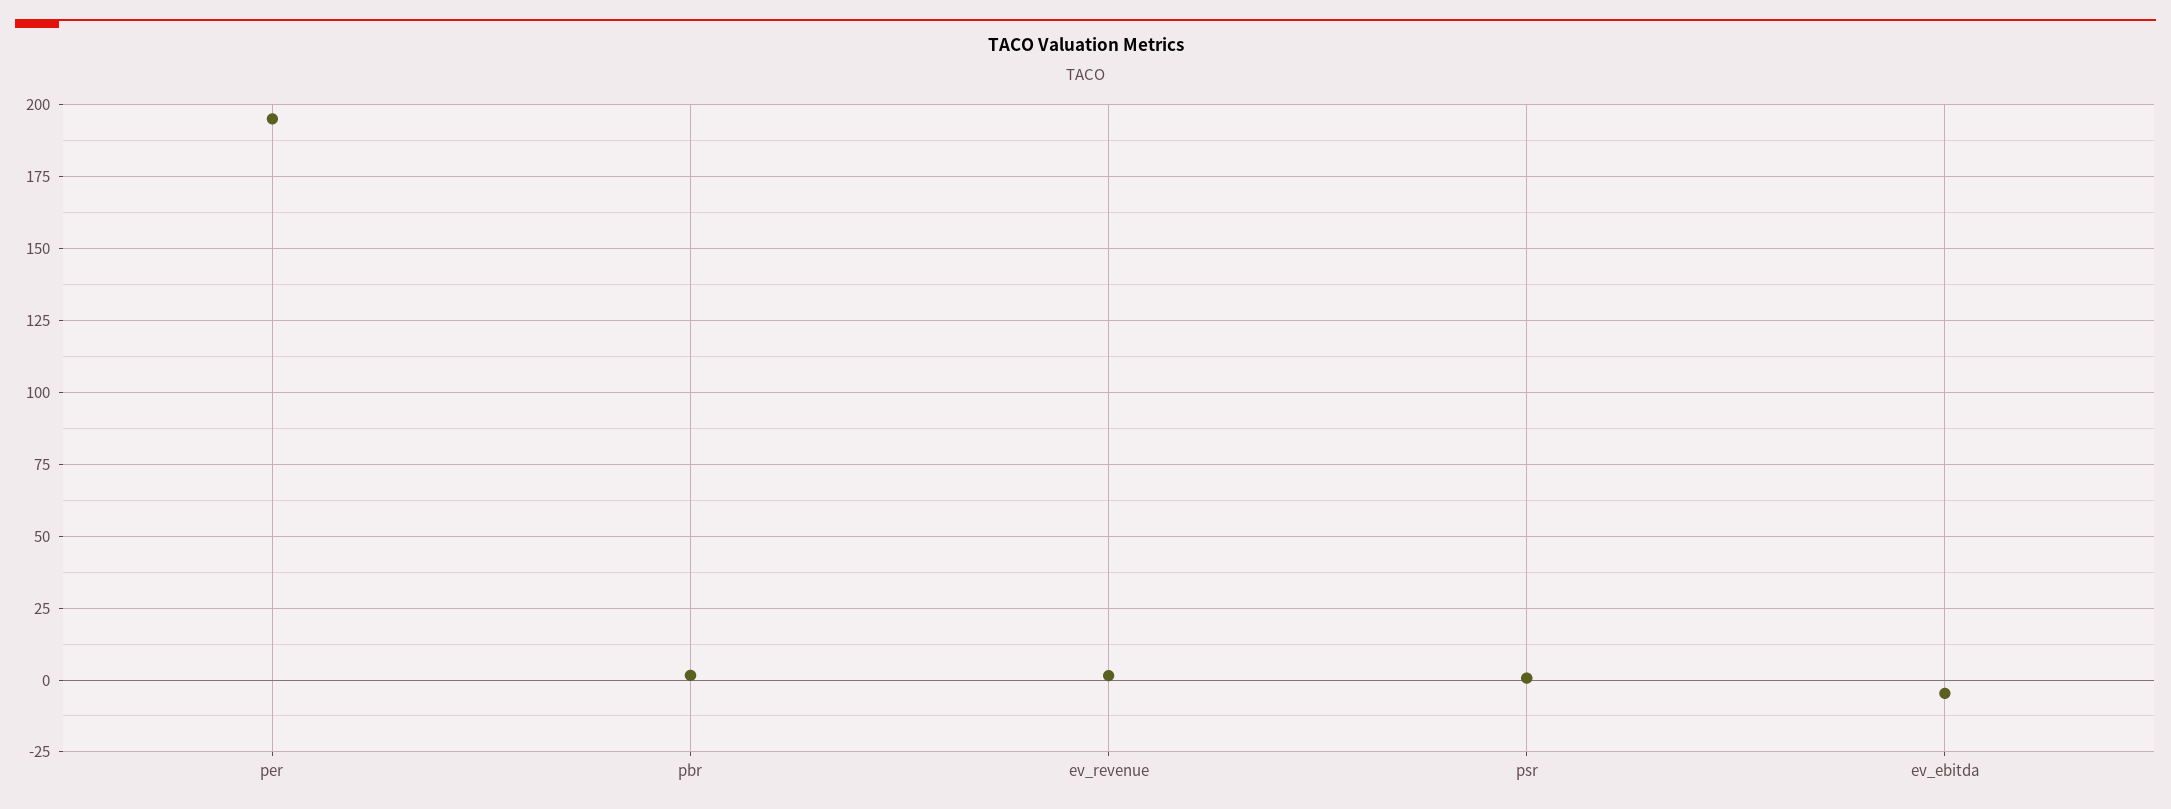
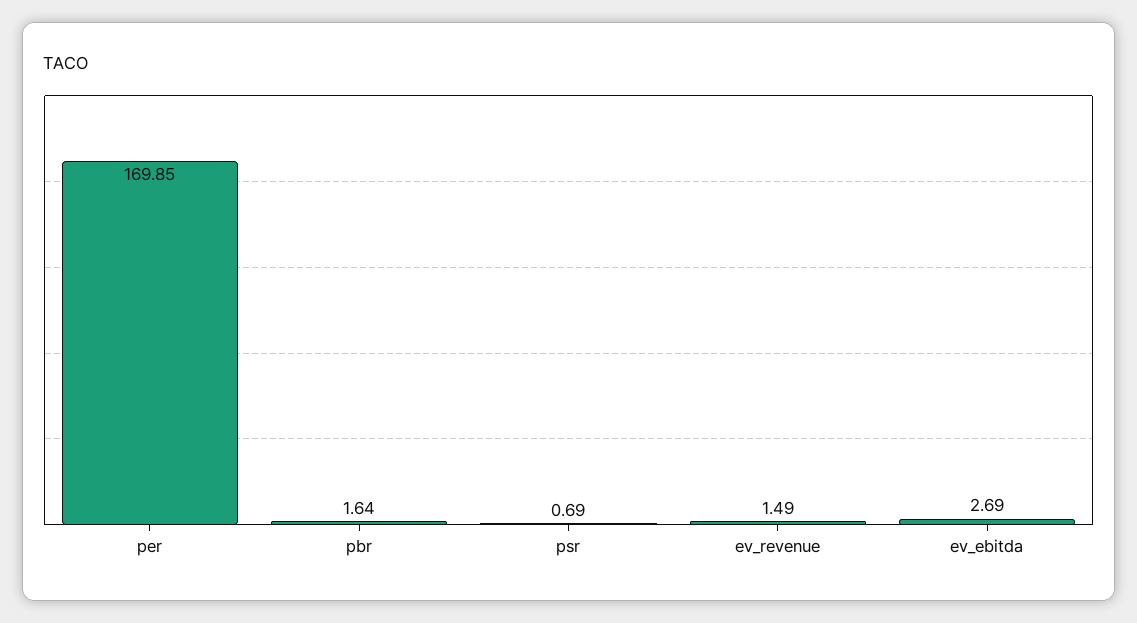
  {
-   "per": 195,
+   "per": 169.85,
    "pbr": 1.64,
    "ev_revenue": 1.49,
    "psr": 0.69,
-   "ev_ebitda": -5
+   "ev_ebitda": 2.69
  }

